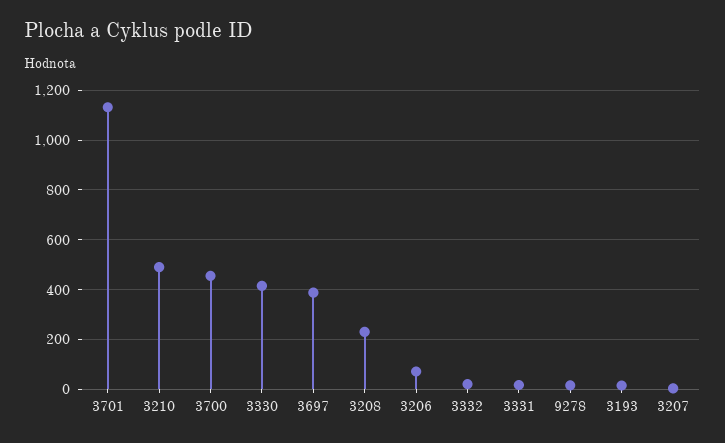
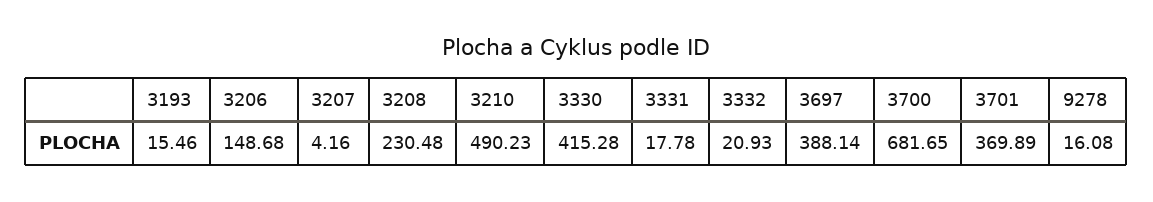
  {
-   "3701": 1125,
+   "3701": 369.89,
    "3210": 490.23,
-   "3700": 450,
+   "3700": 681.65,
    "3330": 415.28,
    "3697": 388.14,
    "3208": 230.48,
-   "3206": 75,
+   "3206": 148.68,
    "3332": 20.93,
    "3331": 17.78,
    "9278": 16.08,
    "3193": 15.46,
    "3207": 4.16
  }

